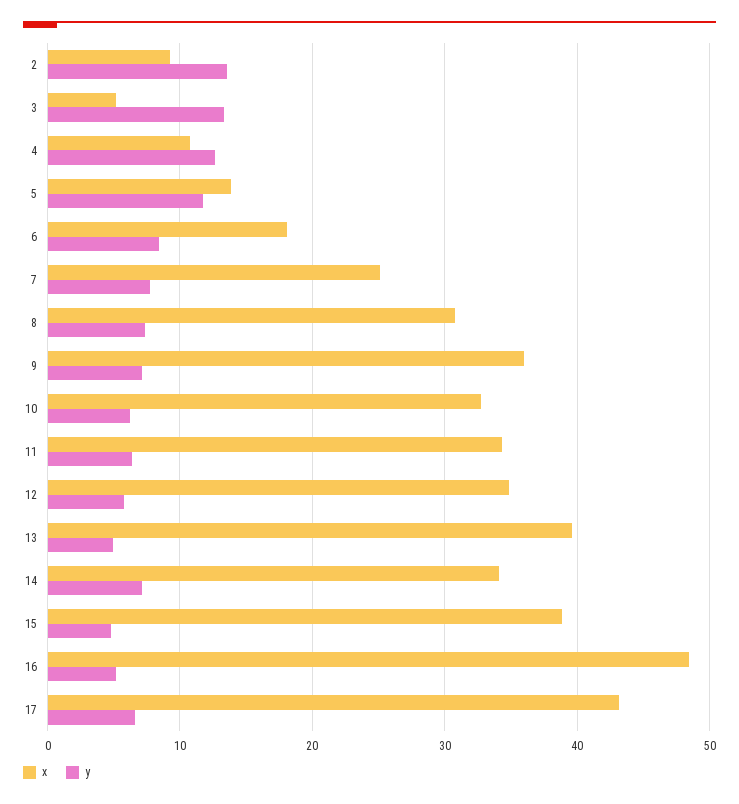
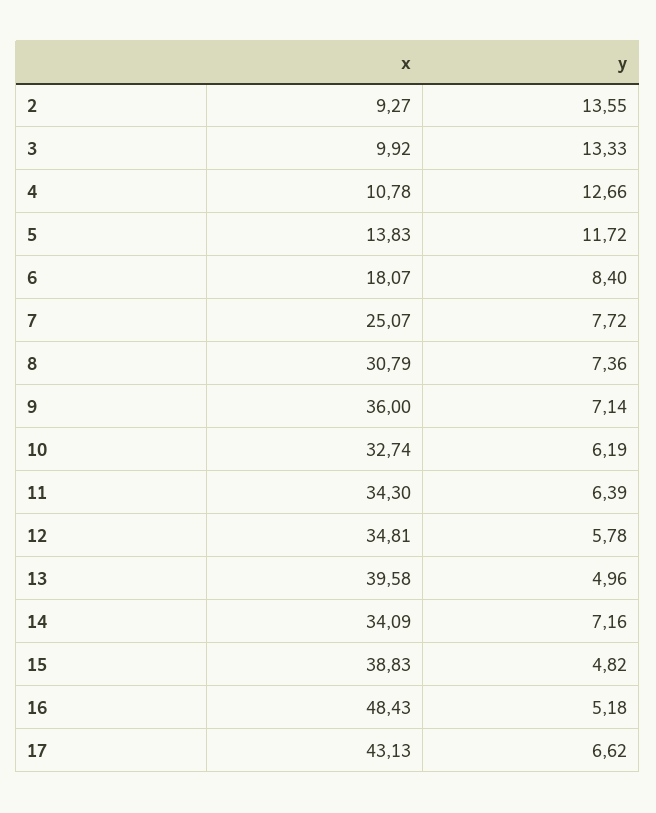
  {
    "x": {
      "2": 9.27,
-     "3": 5,
+     "3": 9.92,
      "4": 10.78,
      "5": 13.83,
      "6": 18.07,
      "7": 25.07,
      "8": 30.79,
      "9": 36,
      "10": 32.74,
      "11": 34.3,
      "12": 34.81,
      "13": 39.58,
      "14": 34.09,
      "15": 38.83,
      "16": 48.43,
      "17": 43.13
    },
    "y": {
      "2": 13.55,
      "3": 13.33,
      "4": 12.66,
      "5": 11.72,
      "6": 8.4,
      "7": 7.72,
      "8": 7.36,
      "9": 7.14,
      "10": 6.19,
      "11": 6.39,
      "12": 5.78,
      "13": 4.96,
      "14": 7.16,
      "15": 4.82,
      "16": 5.18,
      "17": 6.62
    }
  }

